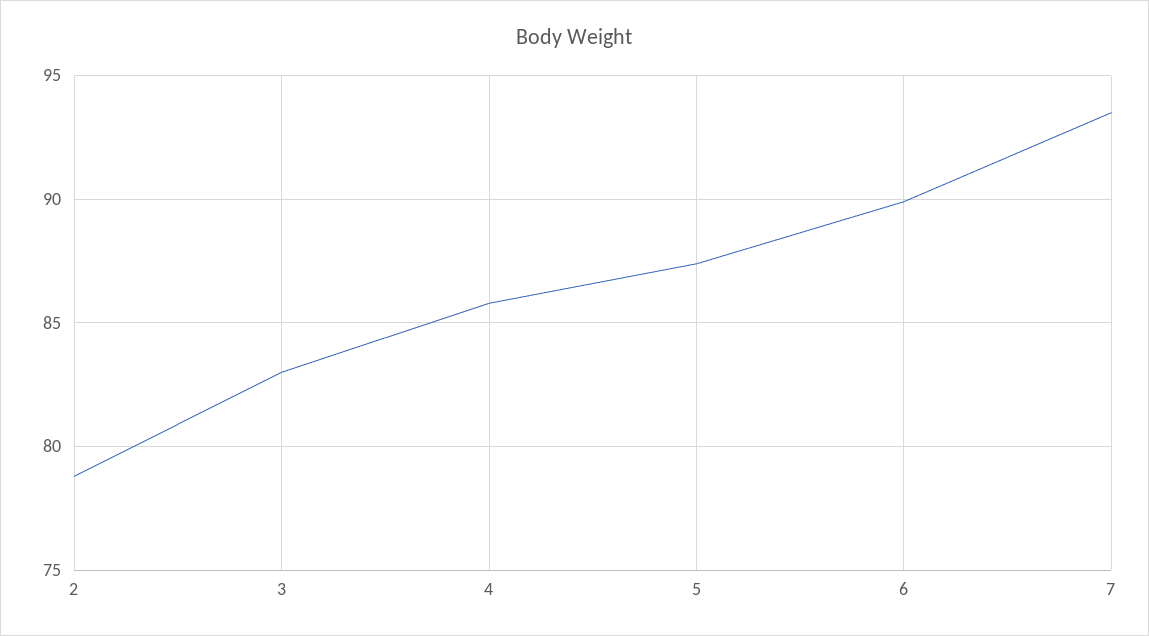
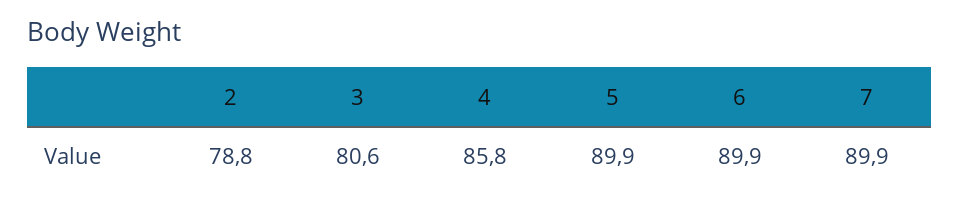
  {
    "2": 78.8,
-   "3": 83,
+   "3": 80.6,
    "4": 85.8,
-   "5": 87.5,
+   "5": 89.9,
    "6": 89.9,
-   "7": 93.5
+   "7": 89.9
  }

